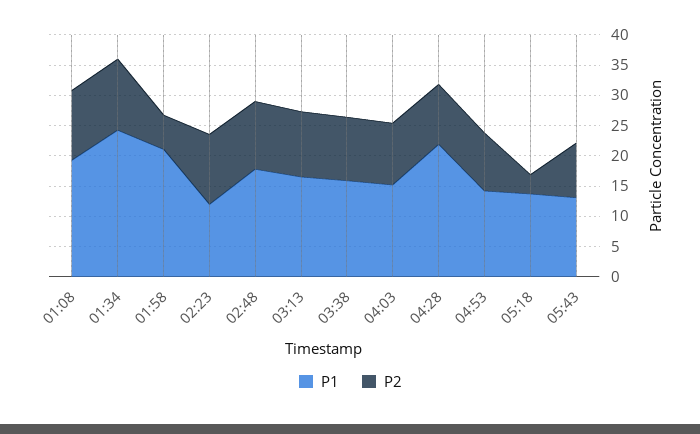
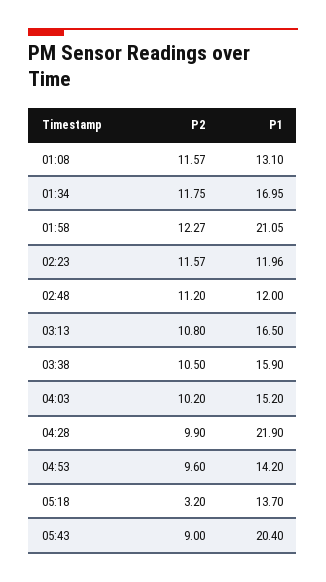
  {
    "P1": {
-     "01:08": 20,
+     "01:08": 13.1,
-     "01:34": 25,
+     "01:34": 16.95,
      "01:58": 21.05,
      "02:23": 11.96,
-     "02:48": 17.5,
+     "02:48": 12,
      "03:13": 16.5,
      "03:38": 15.9,
      "04:03": 15.2,
      "04:28": 21.9,
      "04:53": 14.2,
      "05:18": 13.7,
-     "05:43": 12.5
+     "05:43": 20.4
    },
    "P2": {
      "01:08": 11.57,
      "01:34": 11.75,
-     "01:58": 5,
+     "01:58": 12.27,
      "02:23": 11.57,
      "02:48": 11.2,
      "03:13": 10.8,
      "03:38": 10.5,
      "04:03": 10.2,
      "04:28": 9.9,
      "04:53": 9.6,
      "05:18": 3.2,
      "05:43": 9
    }
  }

